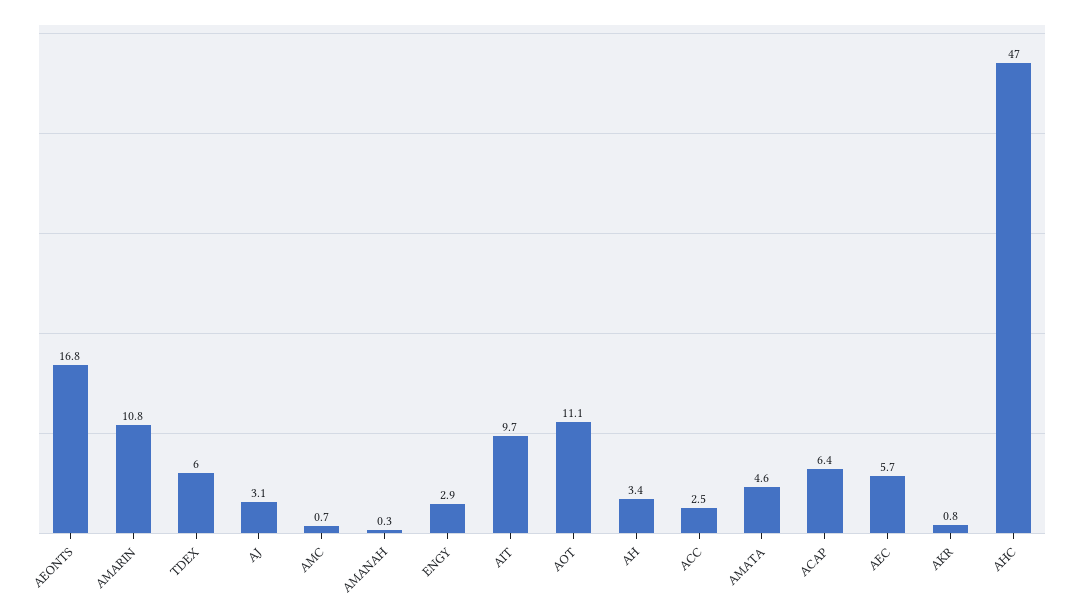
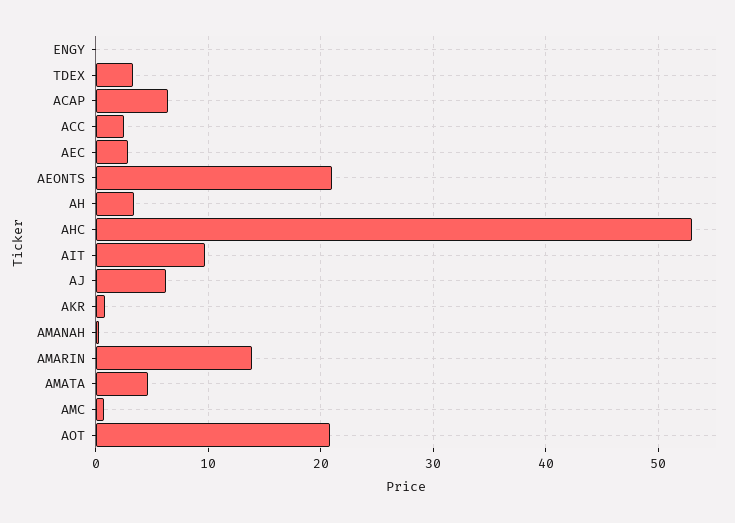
  {
-   "AEONTS": 16.8,
+   "AEONTS": 21,
-   "AMARIN": 10.8,
+   "AMARIN": 14,
-   "TDEX": 6,
+   "TDEX": 3,
-   "AJ": 3.1,
+   "AJ": 6,
    "AMC": 0.7,
    "AMANAH": 0.3,
-   "ENGY": 2.9,
+   "ENGY": 0,
    "AIT": 9.7,
-   "AOT": 11.1,
+   "AOT": 21,
    "AH": 3.4,
    "ACC": 2.5,
    "AMATA": 4.6,
    "ACAP": 6.4,
-   "AEC": 5.7,
+   "AEC": 3,
    "AKR": 0.8,
-   "AHC": 47
+   "AHC": 53
  }

